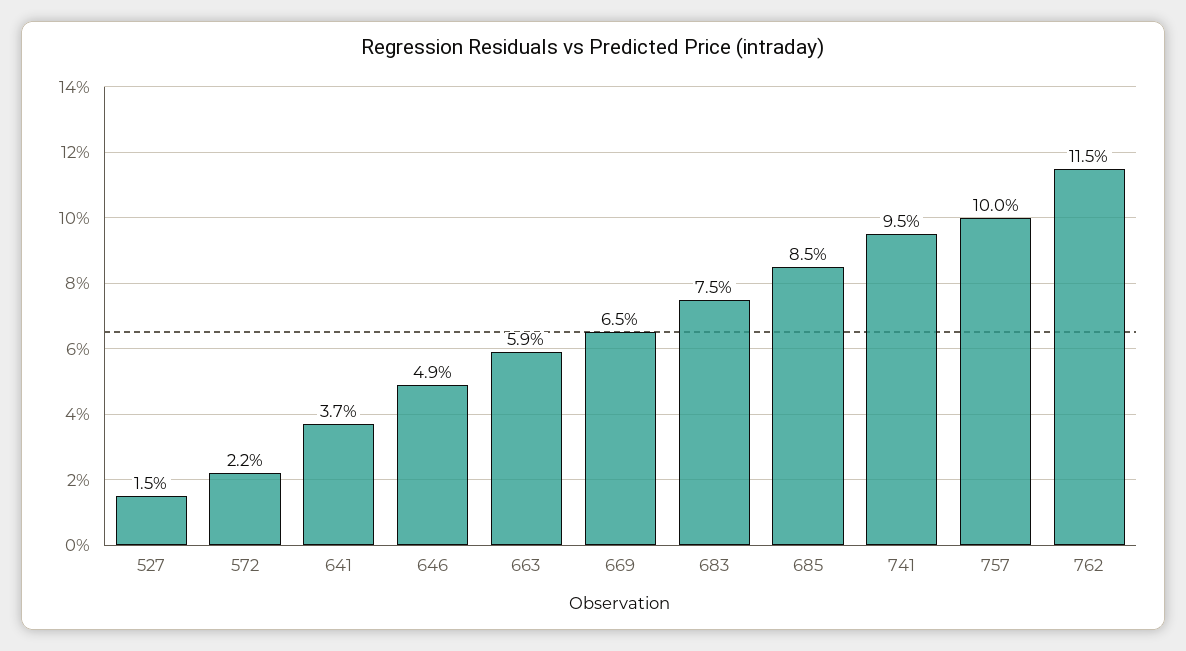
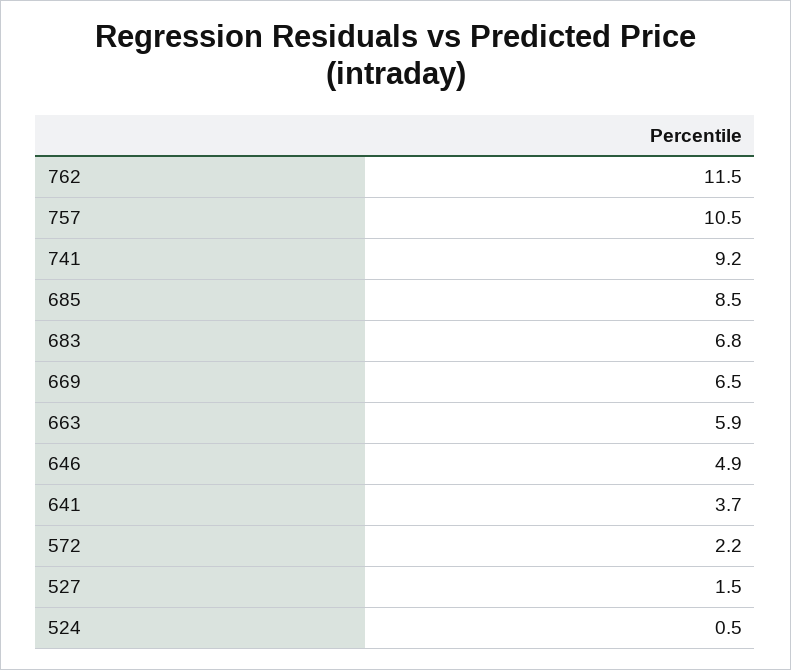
  {
    "527": 1.5,
    "572": 2.2,
    "641": 3.7,
    "646": 4.9,
    "663": 5.9,
    "669": 6.5,
-   "683": 7.5,
+   "683": 6.8,
    "685": 8.5,
-   "741": 9.5,
+   "741": 9.2,
-   "757": 10,
+   "757": 10.5,
-   "762": 11.5
+   "762": 11.5,
+   "524": 0.5
  }

